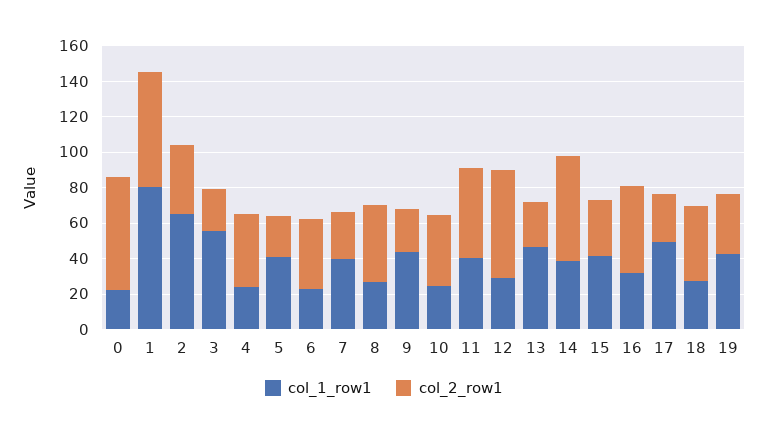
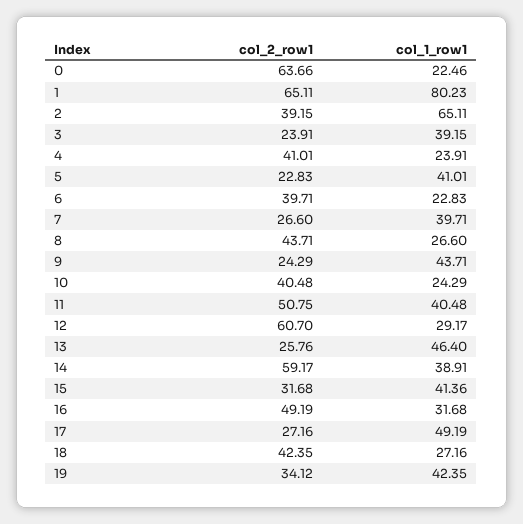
  {
    "col_1_row1": {
      "0": 22.46,
      "1": 80.23,
      "2": 65.11,
-     "3": 55,
+     "3": 39.15,
      "4": 23.91,
      "5": 41.01,
      "6": 22.83,
      "7": 39.71,
      "8": 26.6,
      "9": 43.71,
      "10": 24.29,
      "11": 40.48,
      "12": 29.17,
      "13": 46.4,
      "14": 38.91,
      "15": 41.36,
      "16": 31.68,
      "17": 49.19,
      "18": 27.16,
      "19": 42.35
    },
    "col_2_row1": {
      "0": 63.66,
      "1": 65.11,
      "2": 39.15,
      "3": 23.91,
      "4": 41.01,
      "5": 22.83,
      "6": 39.71,
      "7": 26.6,
      "8": 43.71,
      "9": 24.29,
      "10": 40.48,
      "11": 50.75,
      "12": 60.7,
      "13": 25.76,
      "14": 59.17,
      "15": 31.68,
      "16": 49.19,
      "17": 27.16,
      "18": 42.35,
      "19": 34.12
    }
  }

